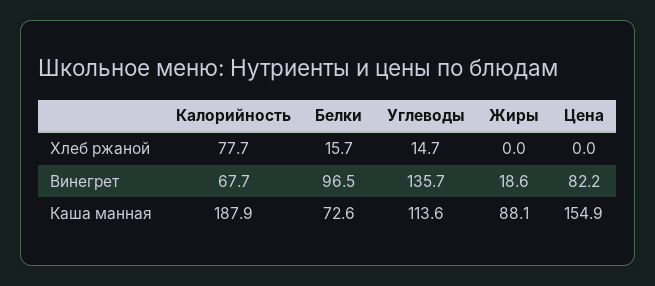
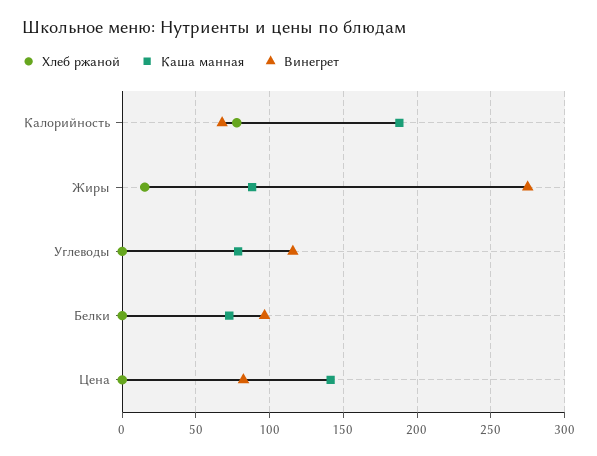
  {
    "Хлеб ржаной": {
      "Калорийность": 77.7,
-     "Белки": 15.7,
+     "Белки": 0,
-     "Углеводы": 14.7,
+     "Углеводы": 0,
-     "Жиры": 0,
+     "Жиры": 15,
      "Цена": 0
    },
    "Винегрет": {
      "Калорийность": 67.7,
      "Белки": 96.5,
-     "Углеводы": 135.7,
+     "Углеводы": 115,
-     "Жиры": 18.6,
+     "Жиры": 275,
      "Цена": 82.2
    },
    "Каша манная": {
      "Калорийность": 187.9,
      "Белки": 72.6,
-     "Углеводы": 113.6,
+     "Углеводы": 80,
      "Жиры": 88.1,
-     "Цена": 154.9
+     "Цена": 140
    }
  }

